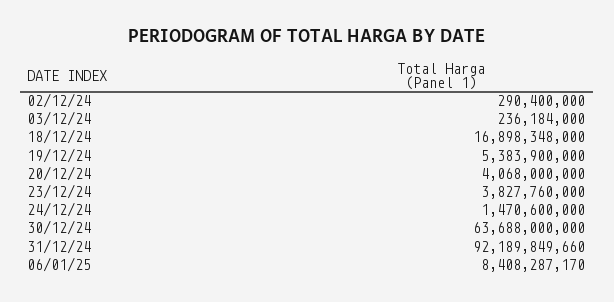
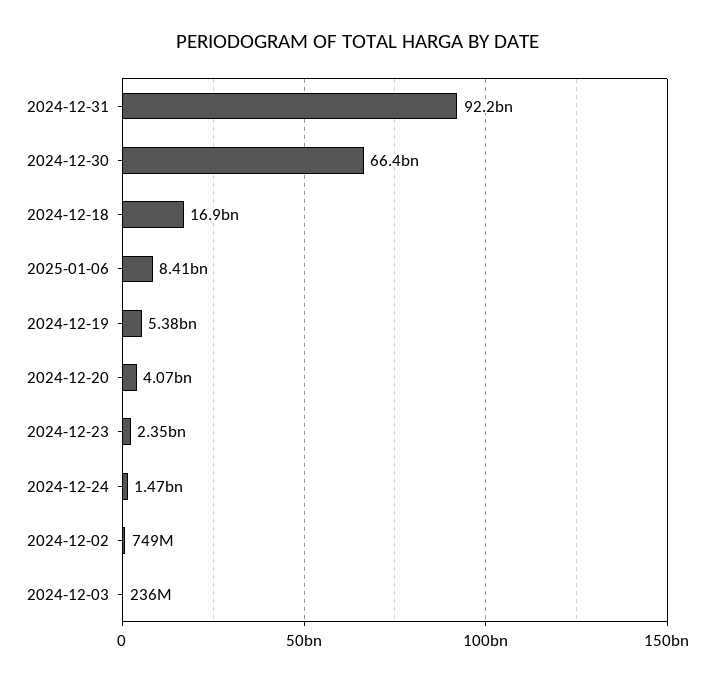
  {
-   "02/12/24": 290400000,
+   "02/12/24": 749000000,
    "03/12/24": 236184000,
    "18/12/24": 16898348000,
    "19/12/24": 5383900000,
    "20/12/24": 4068000000,
-   "23/12/24": 3827760000,
+   "23/12/24": 2350000000,
    "24/12/24": 1470600000,
-   "30/12/24": 63688000000,
+   "30/12/24": 66400000000,
    "31/12/24": 92189849660,
    "06/01/25": 8408287170
  }

